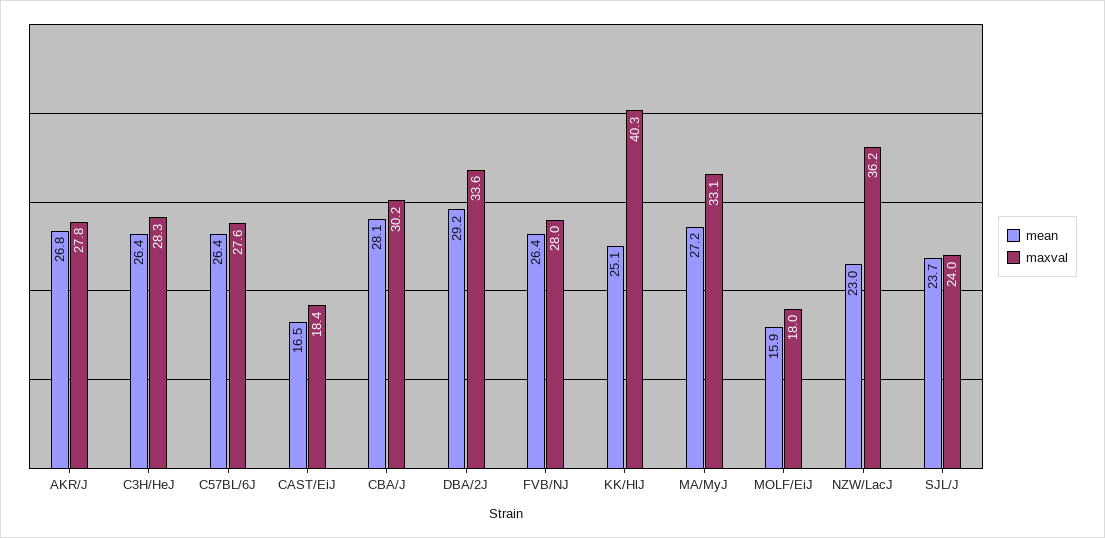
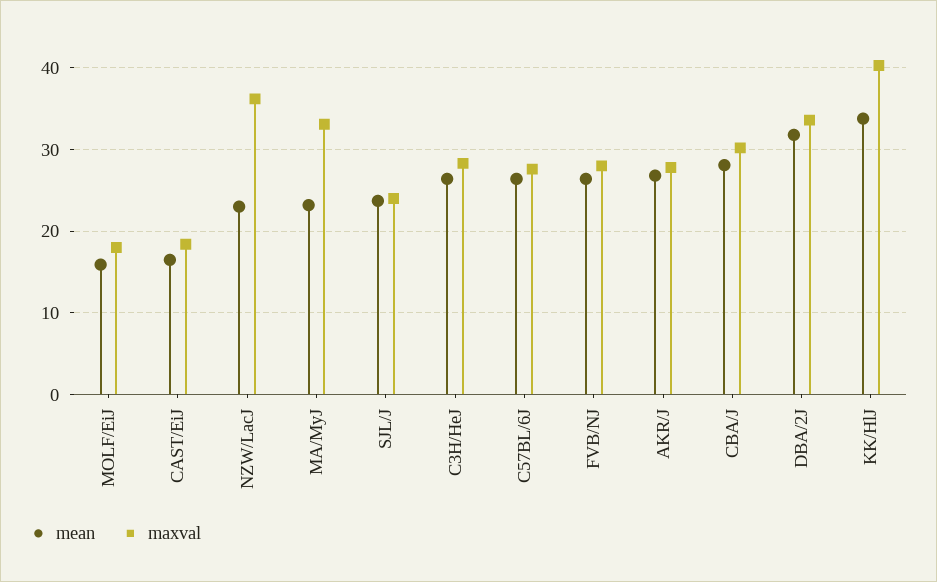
  {
    "mean": {
      "AKR/J": 26.8,
      "C3H/HeJ": 26.4,
      "C57BL/6J": 26.4,
      "CAST/EiJ": 16.5,
      "CBA/J": 28.1,
-     "DBA/2J": 29.2,
+     "DBA/2J": 32,
      "FVB/NJ": 26.4,
-     "KK/HlJ": 25.1,
+     "KK/HlJ": 34,
-     "MA/MyJ": 27.2,
+     "MA/MyJ": 23,
      "MOLF/EiJ": 15.9,
      "NZW/LacJ": 23,
      "SJL/J": 23.7
    },
    "maxval": {
      "AKR/J": 27.8,
      "C3H/HeJ": 28.3,
      "C57BL/6J": 27.6,
      "CAST/EiJ": 18.4,
      "CBA/J": 30.2,
      "DBA/2J": 33.6,
      "FVB/NJ": 28,
      "KK/HlJ": 40.3,
      "MA/MyJ": 33.1,
      "MOLF/EiJ": 18,
      "NZW/LacJ": 36.2,
      "SJL/J": 24
    }
  }

